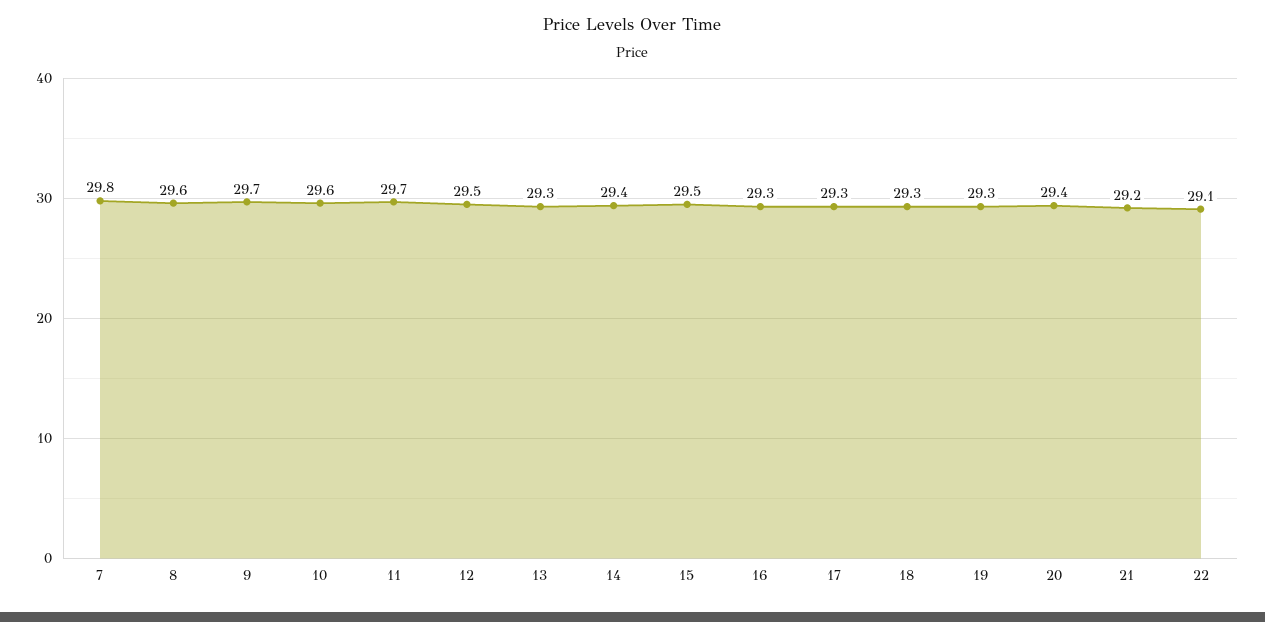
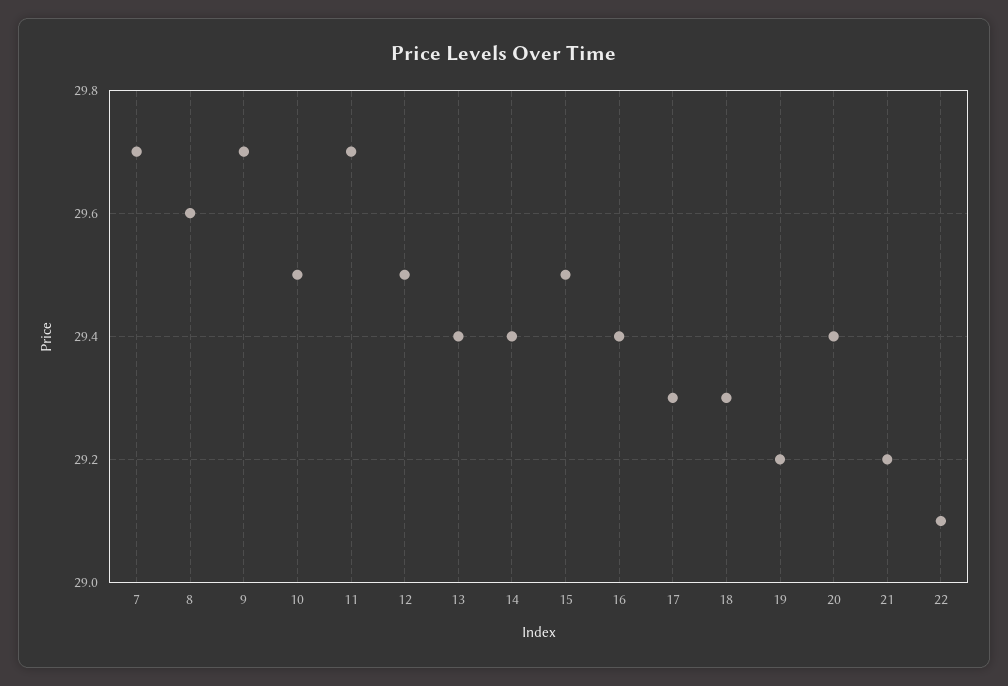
  {
-   "7": 29.8,
+   "7": 29.7,
    "8": 29.6,
    "9": 29.7,
-   "10": 29.6,
+   "10": 29.5,
    "11": 29.7,
    "12": 29.5,
-   "13": 29.3,
+   "13": 29.4,
    "14": 29.4,
    "15": 29.5,
-   "16": 29.3,
+   "16": 29.4,
    "17": 29.3,
    "18": 29.3,
-   "19": 29.3,
+   "19": 29.2,
    "20": 29.4,
    "21": 29.2,
    "22": 29.1
  }

